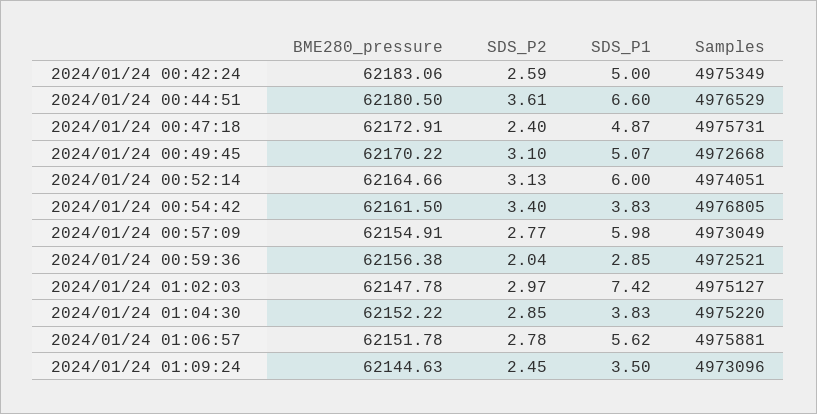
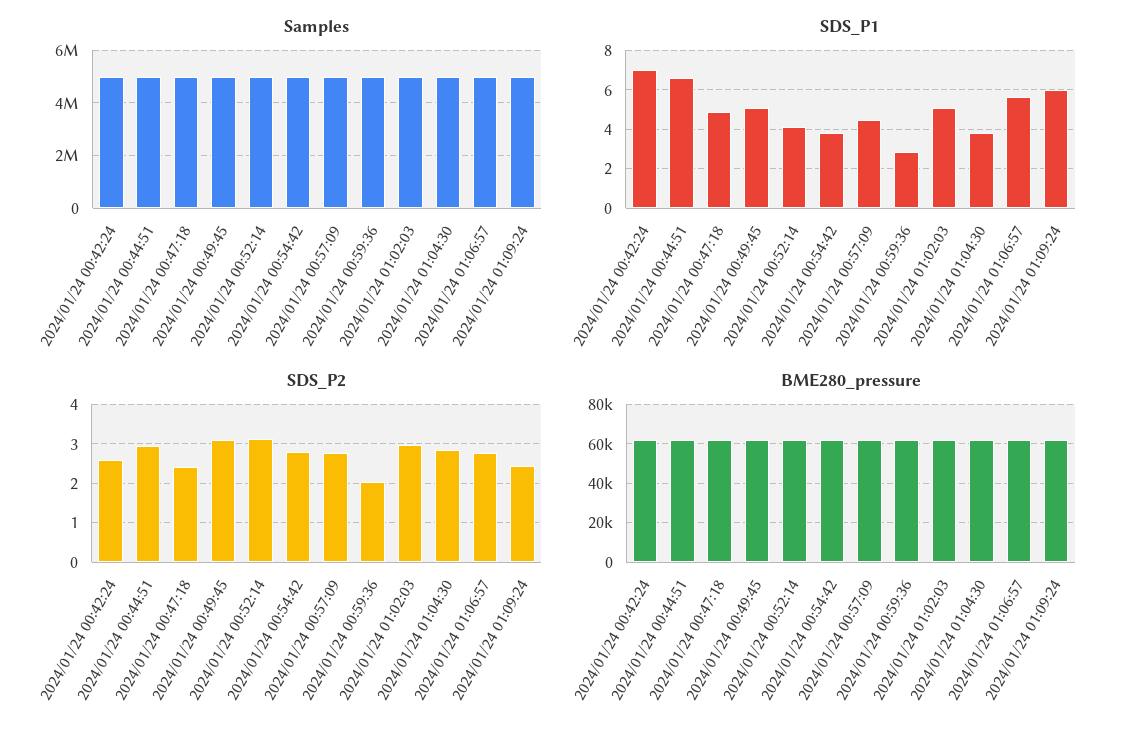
  {
    "BME280_pressure": {
      "2024/01/24 00:42:24": 62183.06,
      "2024/01/24 00:44:51": 62180.5,
      "2024/01/24 00:47:18": 62172.91,
      "2024/01/24 00:49:45": 62170.22,
      "2024/01/24 00:52:14": 62164.66,
      "2024/01/24 00:54:42": 62161.5,
      "2024/01/24 00:57:09": 62154.91,
      "2024/01/24 00:59:36": 62156.38,
      "2024/01/24 01:02:03": 62147.78,
      "2024/01/24 01:04:30": 62152.22,
      "2024/01/24 01:06:57": 62151.78,
      "2024/01/24 01:09:24": 62144.63
    },
    "SDS_P2": {
      "2024/01/24 00:42:24": 2.59,
-     "2024/01/24 00:44:51": 3.61,
+     "2024/01/24 00:44:51": 3,
      "2024/01/24 00:47:18": 2.4,
      "2024/01/24 00:49:45": 3.1,
      "2024/01/24 00:52:14": 3.13,
-     "2024/01/24 00:54:42": 3.4,
+     "2024/01/24 00:54:42": 2.8,
      "2024/01/24 00:57:09": 2.77,
      "2024/01/24 00:59:36": 2.04,
      "2024/01/24 01:02:03": 2.97,
      "2024/01/24 01:04:30": 2.85,
      "2024/01/24 01:06:57": 2.78,
      "2024/01/24 01:09:24": 2.45
    },
    "SDS_P1": {
-     "2024/01/24 00:42:24": 5,
+     "2024/01/24 00:42:24": 7,
      "2024/01/24 00:44:51": 6.6,
      "2024/01/24 00:47:18": 4.87,
      "2024/01/24 00:49:45": 5.07,
-     "2024/01/24 00:52:14": 6,
+     "2024/01/24 00:52:14": 4,
      "2024/01/24 00:54:42": 3.83,
-     "2024/01/24 00:57:09": 5.98,
+     "2024/01/24 00:57:09": 4.5,
      "2024/01/24 00:59:36": 2.85,
-     "2024/01/24 01:02:03": 7.42,
+     "2024/01/24 01:02:03": 5,
      "2024/01/24 01:04:30": 3.83,
      "2024/01/24 01:06:57": 5.62,
-     "2024/01/24 01:09:24": 3.5
+     "2024/01/24 01:09:24": 6
    },
    "Samples": {
      "2024/01/24 00:42:24": 4975349,
      "2024/01/24 00:44:51": 4976529,
      "2024/01/24 00:47:18": 4975731,
      "2024/01/24 00:49:45": 4972668,
      "2024/01/24 00:52:14": 4974051,
      "2024/01/24 00:54:42": 4976805,
      "2024/01/24 00:57:09": 4973049,
      "2024/01/24 00:59:36": 4972521,
      "2024/01/24 01:02:03": 4975127,
      "2024/01/24 01:04:30": 4975220,
      "2024/01/24 01:06:57": 4975881,
      "2024/01/24 01:09:24": 4973096
    }
  }

